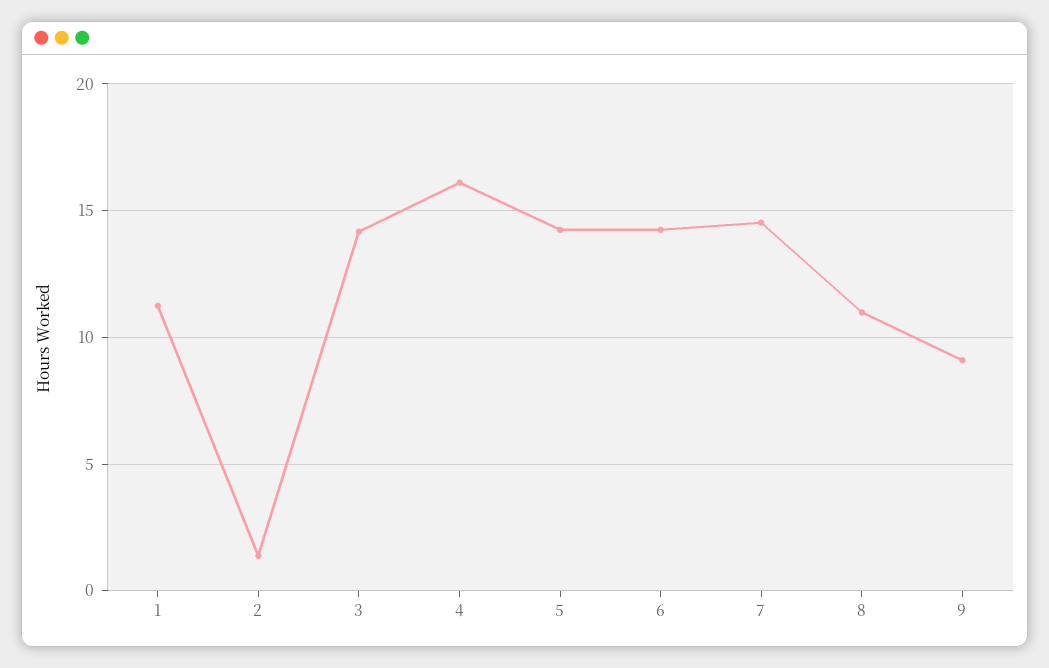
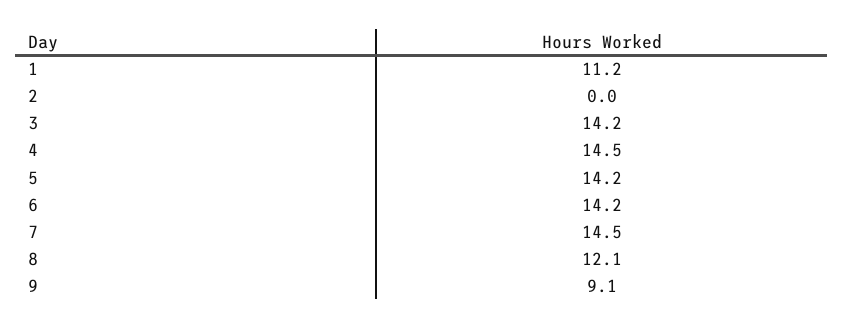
  {
    "1": 11.2,
-   "2": 1.5,
+   "2": 0,
    "3": 14.2,
-   "4": 16,
+   "4": 14.5,
    "5": 14.2,
    "6": 14.2,
    "7": 14.5,
-   "8": 11,
+   "8": 12.1,
    "9": 9.1
  }

